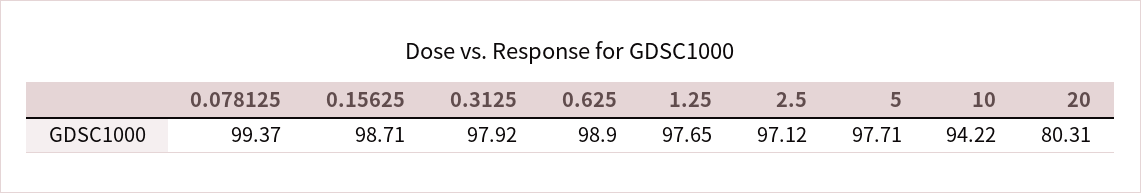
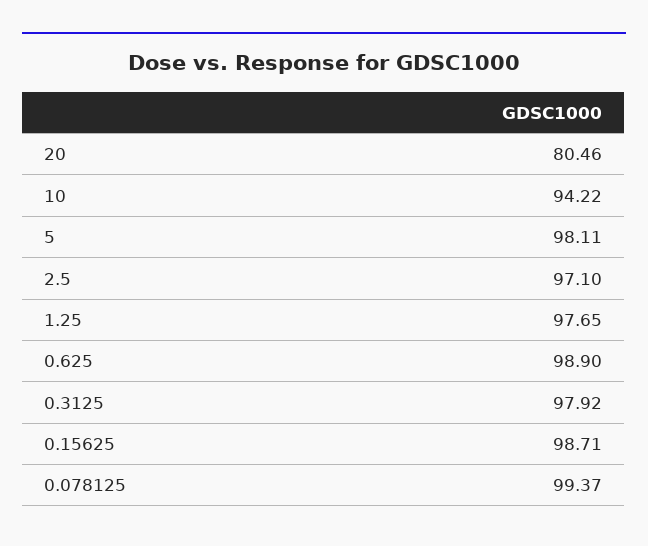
  {
    "0.078125": 99.37,
    "0.15625": 98.71,
    "0.3125": 97.92,
    "0.625": 98.9,
    "1.25": 97.65,
-   "2.5": 97.12,
+   "2.5": 97.1,
-   "5": 97.71,
+   "5": 98.11,
    "10": 94.22,
-   "20": 80.31
+   "20": 80.46
  }

